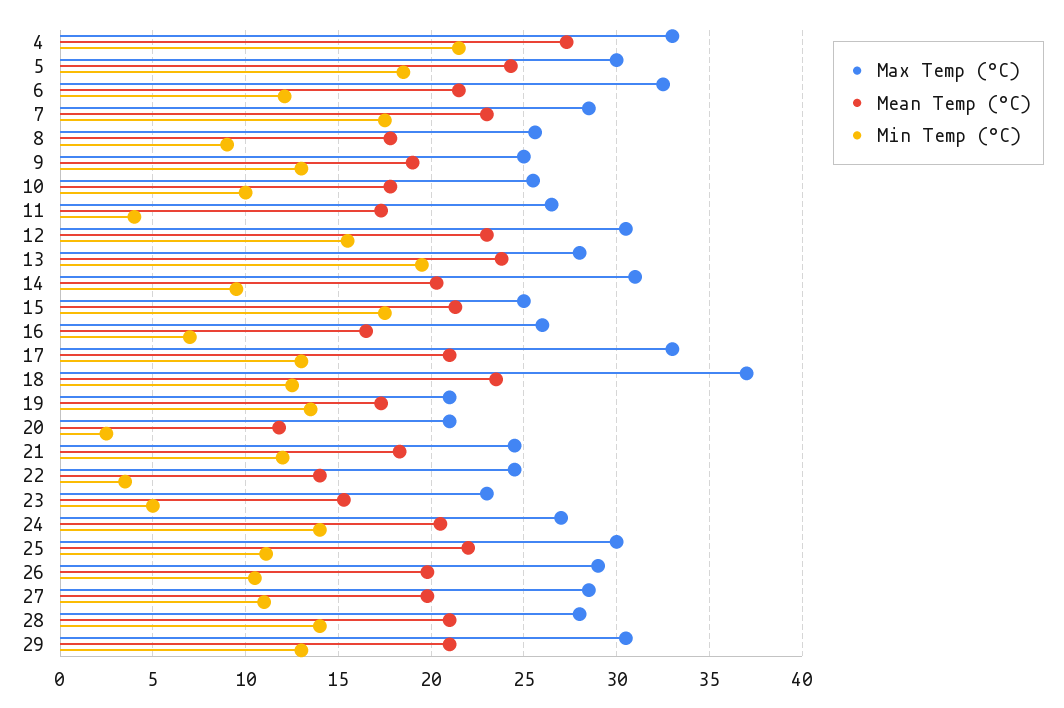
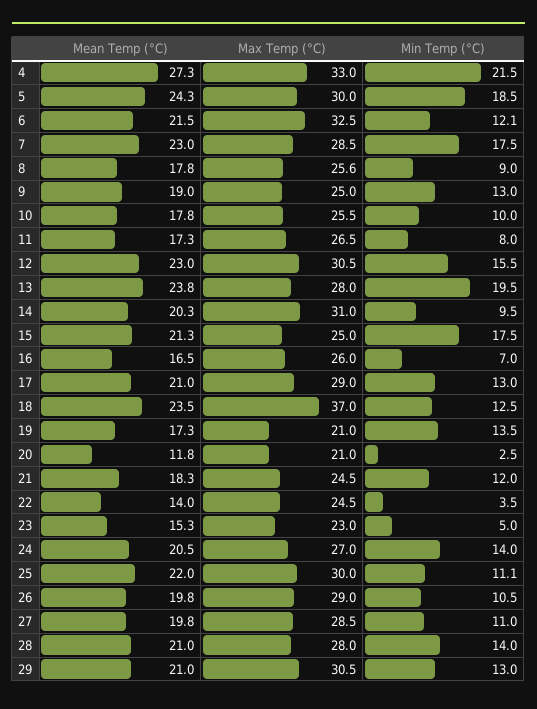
  {
    "Max Temp (°C)": {
      "4": 33,
      "5": 30,
      "6": 32.5,
      "7": 28.5,
      "8": 25.6,
      "9": 25,
      "10": 25.5,
      "11": 26.5,
      "12": 30.5,
      "13": 28,
      "14": 31,
      "15": 25,
      "16": 26,
-     "17": 33,
+     "17": 29,
      "18": 37,
      "19": 21,
      "20": 21,
      "21": 24.5,
      "22": 24.5,
      "23": 23,
      "24": 27,
      "25": 30,
      "26": 29,
      "27": 28.5,
      "28": 28,
      "29": 30.5
    },
    "Mean Temp (°C)": {
      "4": 27.3,
      "5": 24.3,
      "6": 21.5,
      "7": 23,
      "8": 17.8,
      "9": 19,
      "10": 17.8,
      "11": 17.3,
      "12": 23,
      "13": 23.8,
      "14": 20.3,
      "15": 21.3,
      "16": 16.5,
      "17": 21,
      "18": 23.5,
      "19": 17.3,
      "20": 11.8,
      "21": 18.3,
      "22": 14,
      "23": 15.3,
      "24": 20.5,
      "25": 22,
      "26": 19.8,
      "27": 19.8,
      "28": 21,
      "29": 21
    },
    "Min Temp (°C)": {
      "4": 21.5,
      "5": 18.5,
      "6": 12.1,
      "7": 17.5,
      "8": 9,
      "9": 13,
      "10": 10,
-     "11": 4,
+     "11": 8,
      "12": 15.5,
      "13": 19.5,
      "14": 9.5,
      "15": 17.5,
      "16": 7,
      "17": 13,
      "18": 12.5,
      "19": 13.5,
      "20": 2.5,
      "21": 12,
      "22": 3.5,
      "23": 5,
      "24": 14,
      "25": 11.1,
      "26": 10.5,
      "27": 11,
      "28": 14,
      "29": 13
    }
  }

